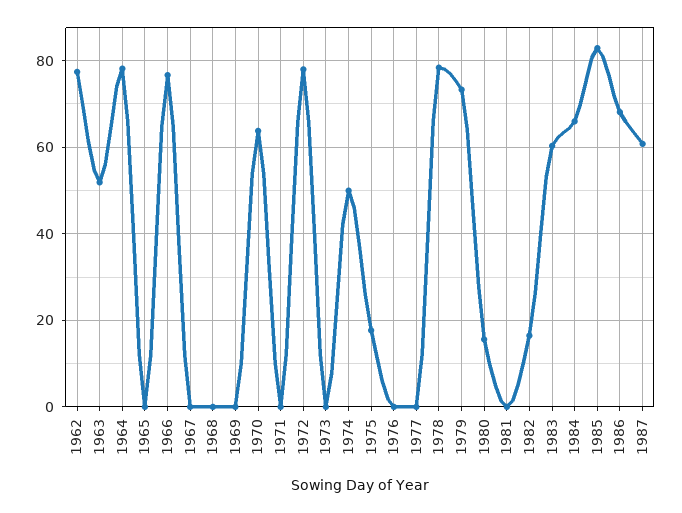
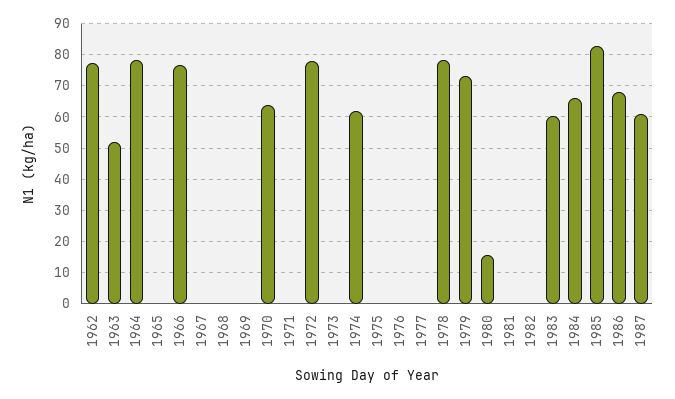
  {
    "1962": 78,
    "1963": 52,
    "1964": 78,
    "1965": 0,
    "1966": 76,
    "1967": 0,
    "1968": 0,
    "1969": 0,
    "1970": 64,
    "1971": 0,
    "1972": 78,
    "1973": 0,
-   "1974": 50,
+   "1974": 62,
-   "1975": 18,
+   "1975": 0,
    "1976": 0,
    "1977": 0,
    "1978": 78,
    "1979": 74,
    "1980": 16,
    "1981": 0,
-   "1982": 16,
+   "1982": 0,
    "1983": 60,
    "1984": 66,
    "1985": 82,
    "1986": 68,
    "1987": 60
  }

